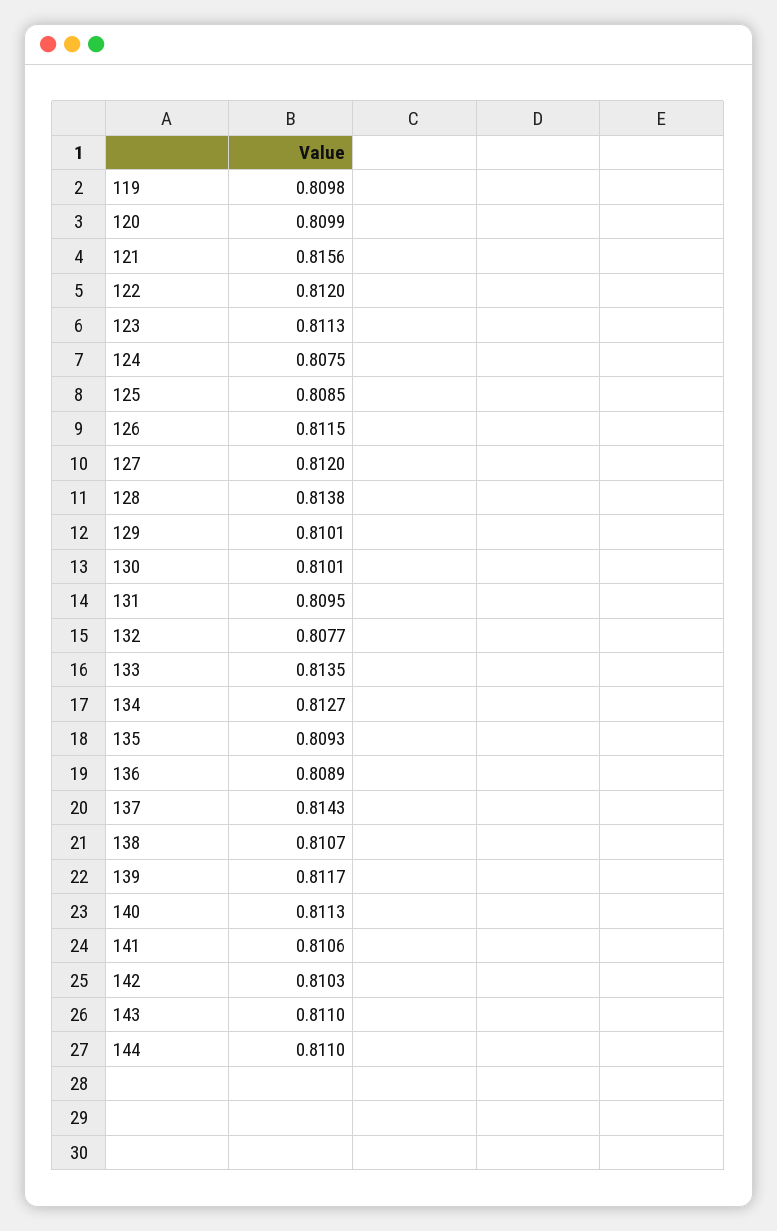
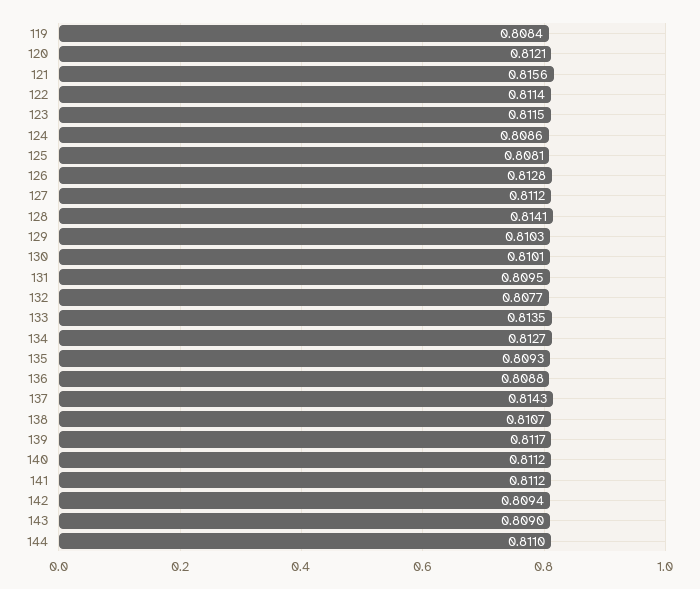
  {
-   "119": 0.8098,
+   "119": 0.8084,
-   "120": 0.8099,
+   "120": 0.8121,
    "121": 0.8156,
-   "122": 0.812,
+   "122": 0.8114,
-   "123": 0.8113,
+   "123": 0.8115,
-   "124": 0.8075,
+   "124": 0.8086,
-   "125": 0.8085,
+   "125": 0.8081,
-   "126": 0.8115,
+   "126": 0.8128,
-   "127": 0.812,
+   "127": 0.8112,
-   "128": 0.8138,
+   "128": 0.8141,
-   "129": 0.8101,
+   "129": 0.8103,
    "130": 0.8101,
    "131": 0.8095,
    "132": 0.8077,
    "133": 0.8135,
    "134": 0.8127,
    "135": 0.8093,
-   "136": 0.8089,
+   "136": 0.8088,
    "137": 0.8143,
    "138": 0.8107,
    "139": 0.8117,
-   "140": 0.8113,
+   "140": 0.8112,
-   "141": 0.8106,
+   "141": 0.8112,
-   "142": 0.8103,
+   "142": 0.8094,
-   "143": 0.811,
+   "143": 0.809,
    "144": 0.811
  }

